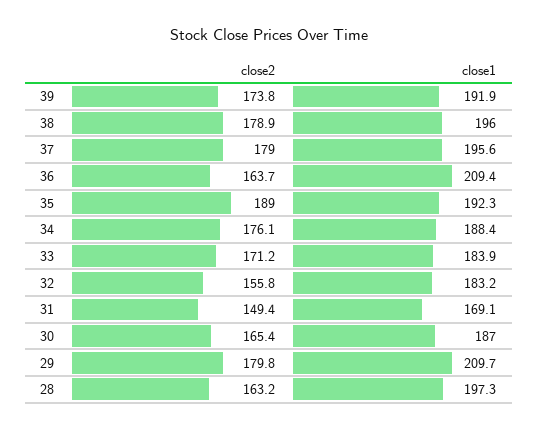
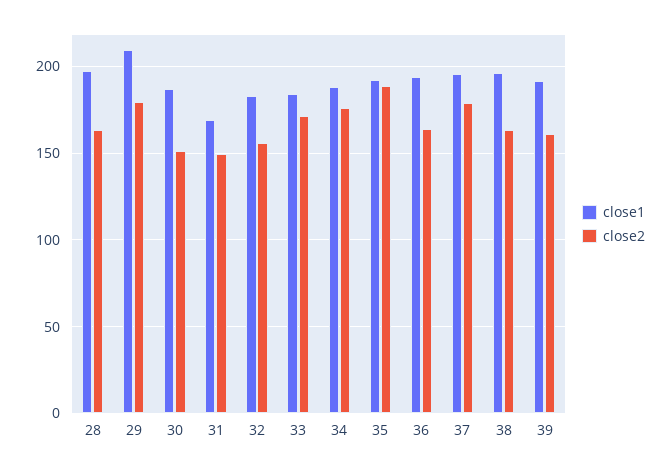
  {
    "close2": {
-     "39": 173.8,
+     "39": 160,
-     "38": 178.9,
+     "38": 165,
      "37": 179,
      "36": 163.7,
      "35": 189,
      "34": 176.1,
      "33": 171.2,
      "32": 155.8,
      "31": 149.4,
-     "30": 165.4,
+     "30": 150,
      "29": 179.8,
      "28": 163.2
    },
    "close1": {
      "39": 191.9,
      "38": 196,
      "37": 195.6,
-     "36": 209.4,
+     "36": 195,
      "35": 192.3,
      "34": 188.4,
      "33": 183.9,
      "32": 183.2,
      "31": 169.1,
      "30": 187,
      "29": 209.7,
      "28": 197.3
    }
  }

